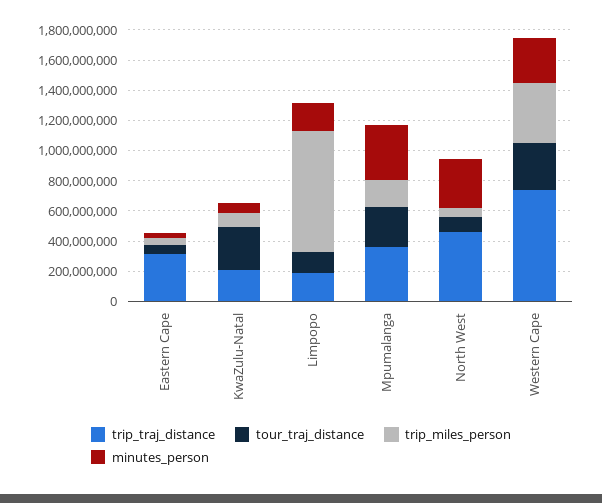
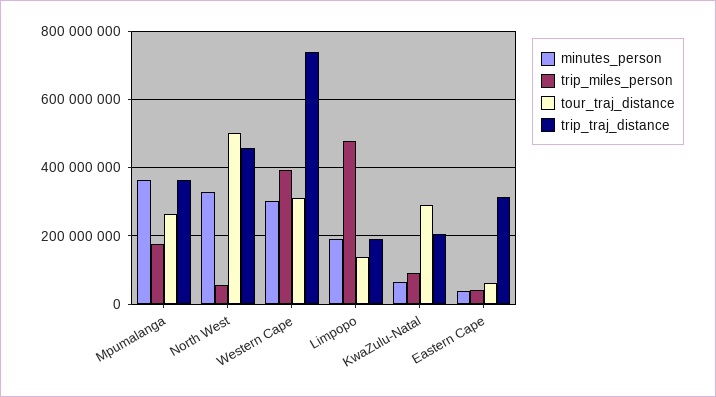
  {
    "trip_traj_distance": {
      "Eastern Cape": 320000000,
      "KwaZulu-Natal": 200000000,
      "Limpopo": 200000000,
      "Mpumalanga": 360000000,
      "North West": 460000000,
      "Western Cape": 740000000
    },
    "tour_traj_distance": {
      "Eastern Cape": 60000000,
      "KwaZulu-Natal": 280000000,
      "Limpopo": 140000000,
      "Mpumalanga": 260000000,
-     "North West": 100000000,
+     "North West": 500000000,
      "Western Cape": 320000000
    },
    "trip_miles_person": {
      "Eastern Cape": 40000000,
      "KwaZulu-Natal": 100000000,
-     "Limpopo": 800000000,
+     "Limpopo": 480000000,
      "Mpumalanga": 180000000,
      "North West": 60000000,
      "Western Cape": 400000000
    },
    "minutes_person": {
      "Eastern Cape": 40000000,
      "KwaZulu-Natal": 60000000,
      "Limpopo": 200000000,
      "Mpumalanga": 360000000,
      "North West": 320000000,
      "Western Cape": 300000000
    }
  }

